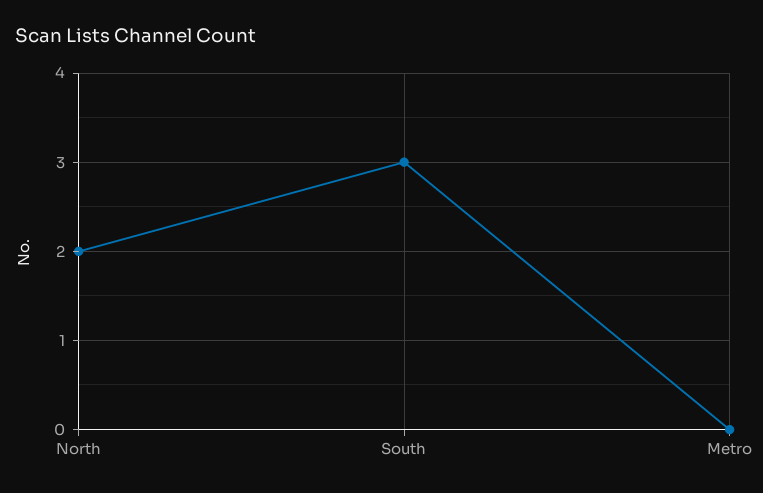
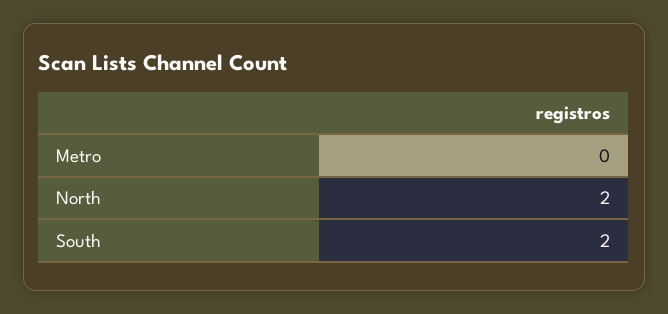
  {
    "North": 2,
-   "South": 3,
+   "South": 2,
    "Metro": 0
  }

